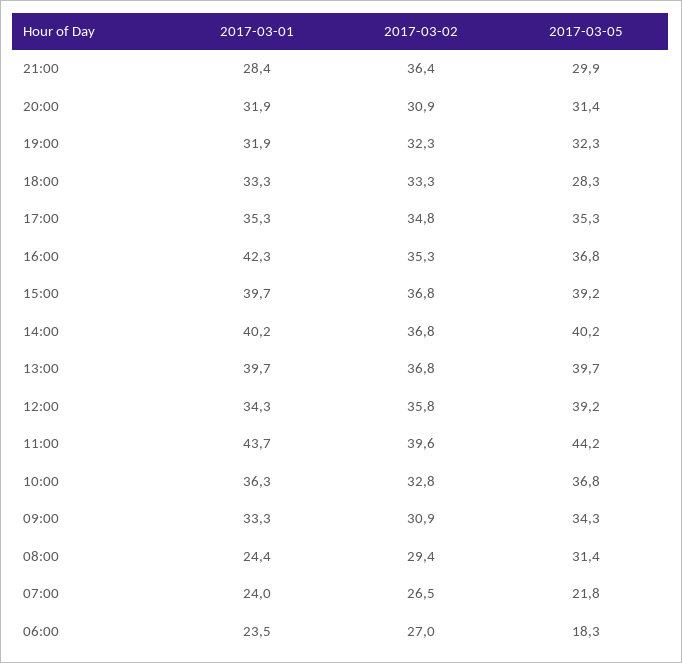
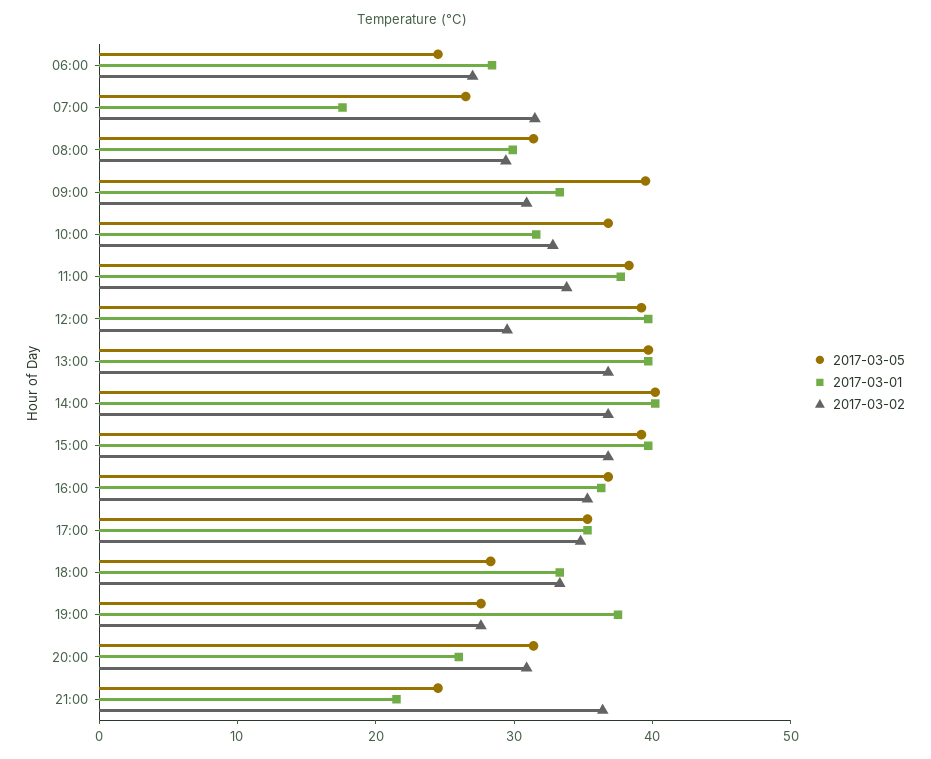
  {
    "2017-03-01": {
-     "21:00": 28.4,
+     "21:00": 22,
-     "20:00": 31.9,
+     "20:00": 26,
-     "19:00": 31.9,
+     "19:00": 38,
      "18:00": 33.3,
      "17:00": 35.3,
-     "16:00": 42.3,
+     "16:00": 36,
      "15:00": 39.7,
      "14:00": 40.2,
      "13:00": 39.7,
-     "12:00": 34.3,
+     "12:00": 40,
-     "11:00": 43.7,
+     "11:00": 38,
-     "10:00": 36.3,
+     "10:00": 32,
      "09:00": 33.3,
-     "08:00": 24.4,
+     "08:00": 30,
-     "07:00": 24,
+     "07:00": 18,
-     "06:00": 23.5
+     "06:00": 28
    },
    "2017-03-02": {
      "21:00": 36.4,
      "20:00": 30.9,
-     "19:00": 32.3,
+     "19:00": 28,
      "18:00": 33.3,
      "17:00": 34.8,
      "16:00": 35.3,
      "15:00": 36.8,
      "14:00": 36.8,
      "13:00": 36.8,
-     "12:00": 35.8,
+     "12:00": 30,
-     "11:00": 39.6,
+     "11:00": 34,
      "10:00": 32.8,
      "09:00": 30.9,
      "08:00": 29.4,
-     "07:00": 26.5,
+     "07:00": 32,
      "06:00": 27
    },
    "2017-03-05": {
-     "21:00": 29.9,
+     "21:00": 24,
      "20:00": 31.4,
-     "19:00": 32.3,
+     "19:00": 28,
      "18:00": 28.3,
      "17:00": 35.3,
      "16:00": 36.8,
      "15:00": 39.2,
      "14:00": 40.2,
      "13:00": 39.7,
      "12:00": 39.2,
-     "11:00": 44.2,
+     "11:00": 38,
      "10:00": 36.8,
-     "09:00": 34.3,
+     "09:00": 40,
      "08:00": 31.4,
-     "07:00": 21.8,
+     "07:00": 26,
-     "06:00": 18.3
+     "06:00": 24
    }
  }

